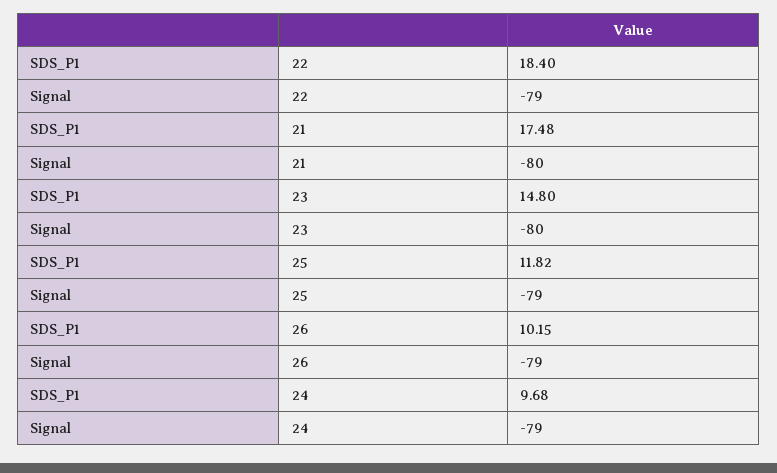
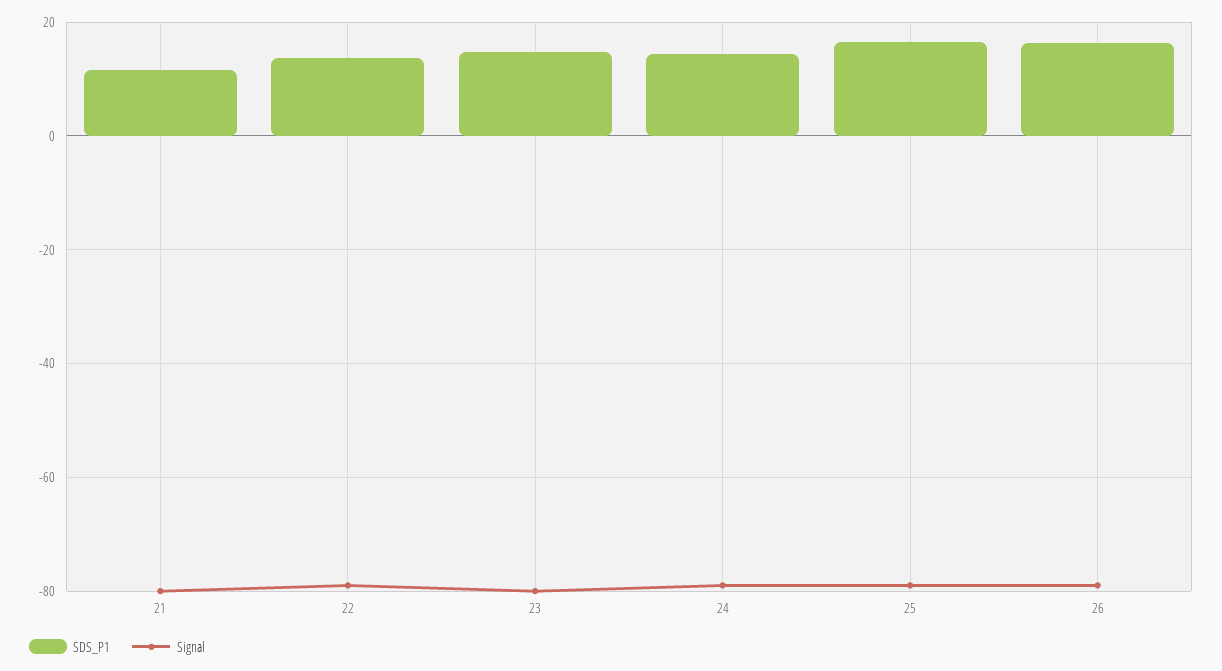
  {
    "SDS_P1": {
-     "22": 18.4,
+     "22": 14,
-     "21": 17.48,
+     "21": 12,
      "23": 14.8,
-     "25": 11.82,
+     "25": 16,
-     "26": 10.15,
+     "26": 16,
-     "24": 9.68
+     "24": 14
    },
    "Signal": {
      "22": -79,
      "21": -80,
      "23": -80,
      "25": -79,
      "26": -79,
      "24": -79
    }
  }

